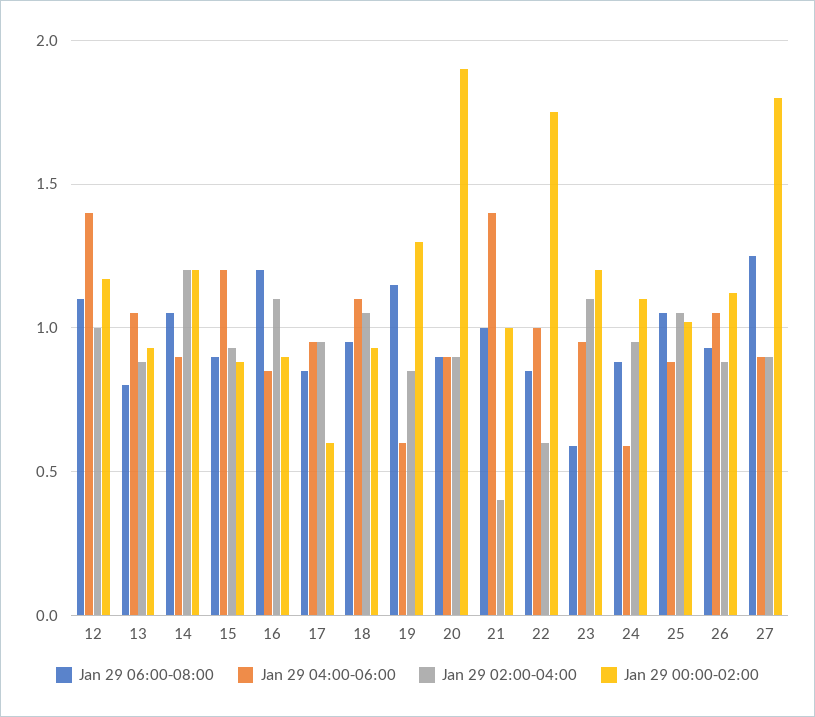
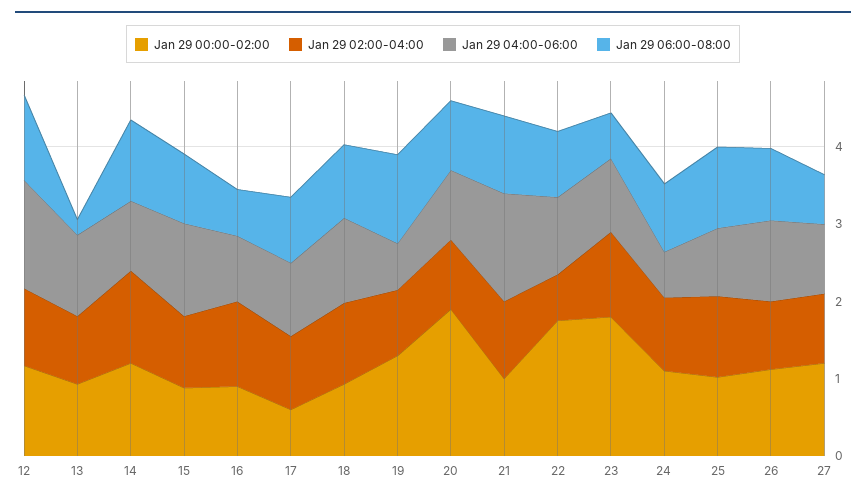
  {
    "Jan 29 06:00-08:00": {
      "12": 1.1,
-     "13": 0.8,
+     "13": 0.2,
      "14": 1.05,
      "15": 0.9,
-     "16": 1.2,
+     "16": 0.6,
      "17": 0.85,
      "18": 0.95,
      "19": 1.15,
      "20": 0.9,
      "21": 1,
      "22": 0.85,
      "23": 0.6,
      "24": 0.9,
      "25": 1.05,
      "26": 0.95,
-     "27": 1.25
+     "27": 0.6
    },
    "Jan 29 04:00-06:00": {
      "12": 1.4,
      "13": 1.05,
      "14": 0.9,
      "15": 1.2,
      "16": 0.85,
      "17": 0.95,
      "18": 1.1,
      "19": 0.6,
      "20": 0.9,
      "21": 1.4,
      "22": 1,
      "23": 0.95,
      "24": 0.6,
      "25": 0.9,
      "26": 1.05,
      "27": 0.9
    },
    "Jan 29 02:00-04:00": {
      "12": 1,
      "13": 0.9,
      "14": 1.2,
      "15": 0.95,
      "16": 1.1,
      "17": 0.95,
      "18": 1.05,
      "19": 0.85,
      "20": 0.9,
-     "21": 0.4,
+     "21": 1,
      "22": 0.6,
      "23": 1.1,
      "24": 0.95,
      "25": 1.05,
      "26": 0.9,
      "27": 0.9
    },
    "Jan 29 00:00-02:00": {
      "12": 1.15,
      "13": 0.95,
      "14": 1.2,
      "15": 0.9,
      "16": 0.9,
      "17": 0.6,
      "18": 0.95,
      "19": 1.3,
      "20": 1.9,
      "21": 1,
      "22": 1.75,
-     "23": 1.2,
+     "23": 1.8,
      "24": 1.1,
      "25": 1,
      "26": 1.1,
-     "27": 1.8
+     "27": 1.2
    }
  }

